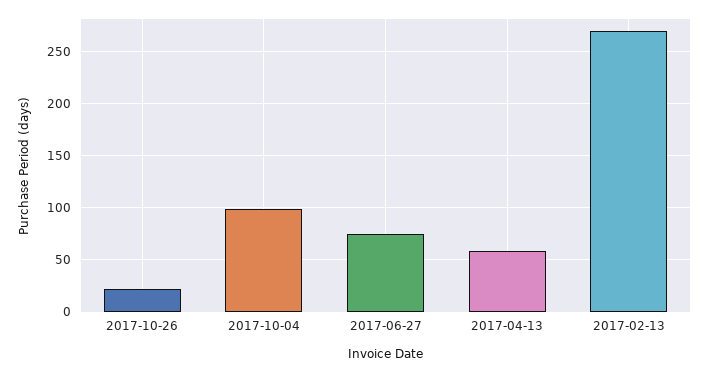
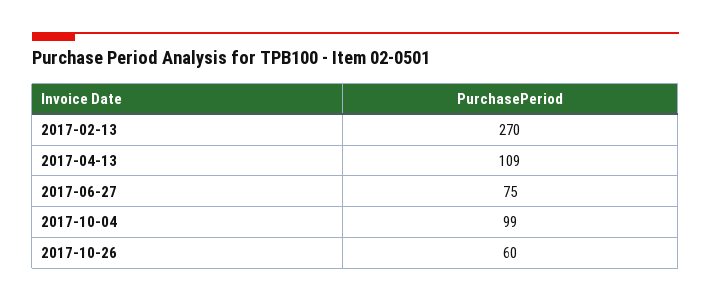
  {
-   "2017-10-26": 20,
+   "2017-10-26": 60,
    "2017-10-04": 99,
    "2017-06-27": 75,
-   "2017-04-13": 60,
+   "2017-04-13": 109,
    "2017-02-13": 270
  }

